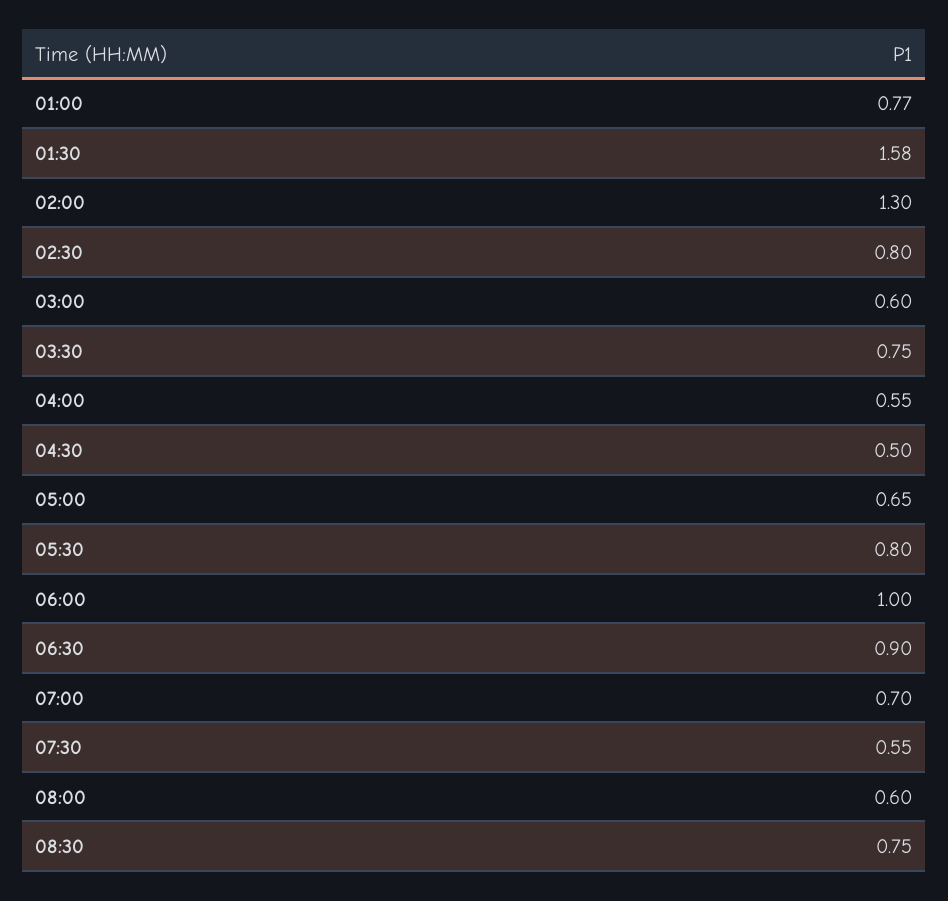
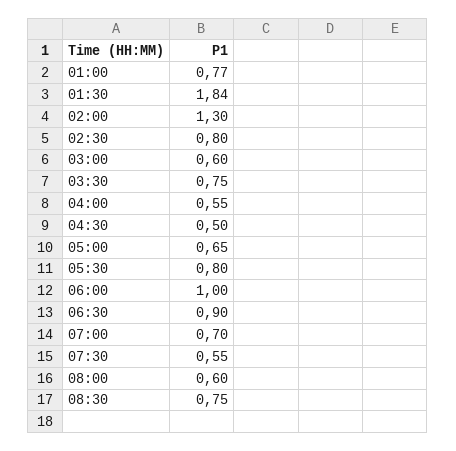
  {
    "01:00": 0.77,
-   "01:30": 1.58,
+   "01:30": 1.84,
    "02:00": 1.3,
    "02:30": 0.8,
    "03:00": 0.6,
    "03:30": 0.75,
    "04:00": 0.55,
    "04:30": 0.5,
    "05:00": 0.65,
    "05:30": 0.8,
    "06:00": 1,
    "06:30": 0.9,
    "07:00": 0.7,
    "07:30": 0.55,
    "08:00": 0.6,
    "08:30": 0.75
  }

